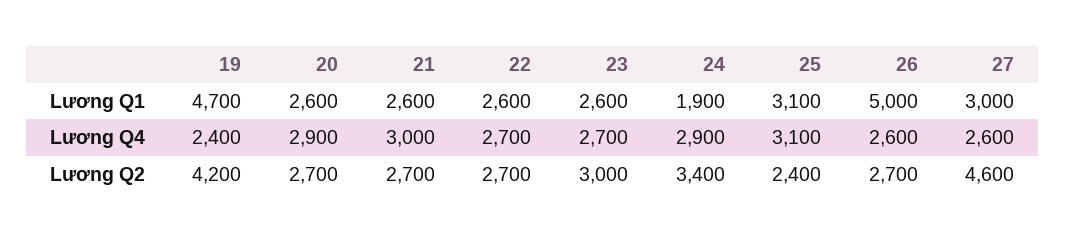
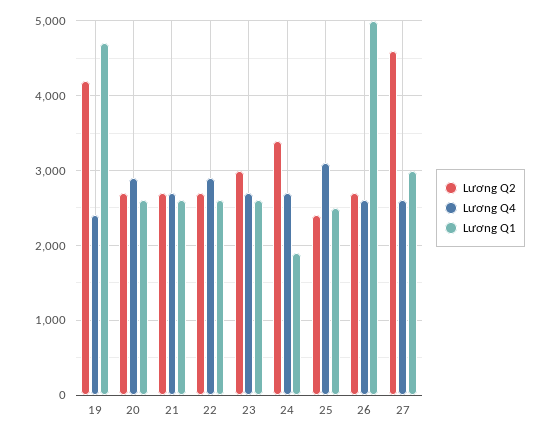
  {
    "Lương Q1": {
      "19": 4700,
      "20": 2600,
      "21": 2600,
      "22": 2600,
      "23": 2600,
      "24": 1900,
-     "25": 3100,
+     "25": 2500,
      "26": 5000,
      "27": 3000
    },
    "Lương Q4": {
      "19": 2400,
      "20": 2900,
-     "21": 3000,
+     "21": 2700,
-     "22": 2700,
+     "22": 2900,
      "23": 2700,
-     "24": 2900,
+     "24": 2700,
      "25": 3100,
      "26": 2600,
      "27": 2600
    },
    "Lương Q2": {
      "19": 4200,
      "20": 2700,
      "21": 2700,
      "22": 2700,
      "23": 3000,
      "24": 3400,
      "25": 2400,
      "26": 2700,
      "27": 4600
    }
  }

